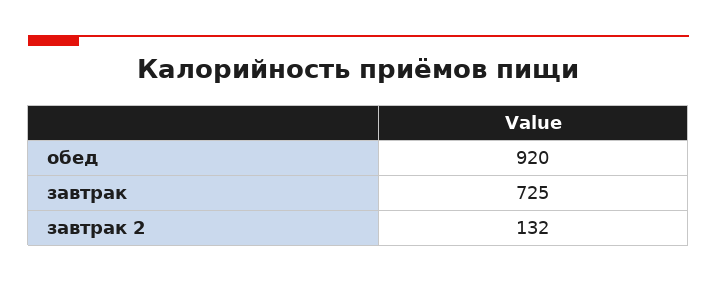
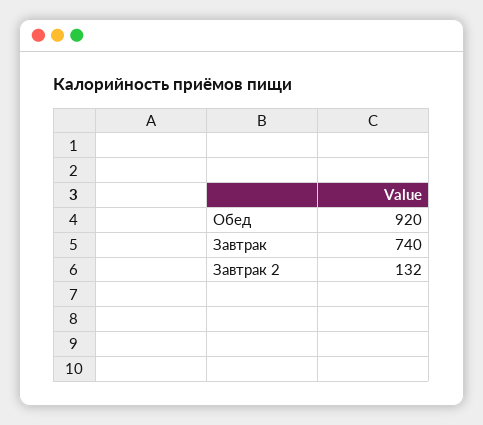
  {
    "обед": 920,
-   "завтрак": 725,
+   "завтрак": 740,
    "завтрак 2": 132
  }

